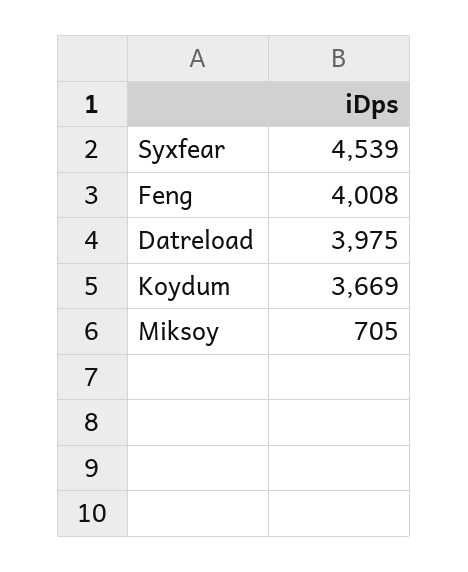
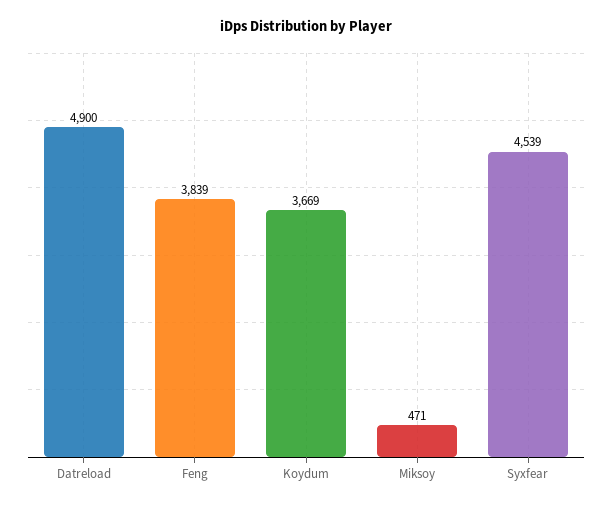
  {
    "Syxfear": 4539,
-   "Feng": 4008,
+   "Feng": 3839,
-   "Datreload": 3975,
+   "Datreload": 4900,
    "Koydum": 3669,
-   "Miksoy": 705
+   "Miksoy": 471
  }

